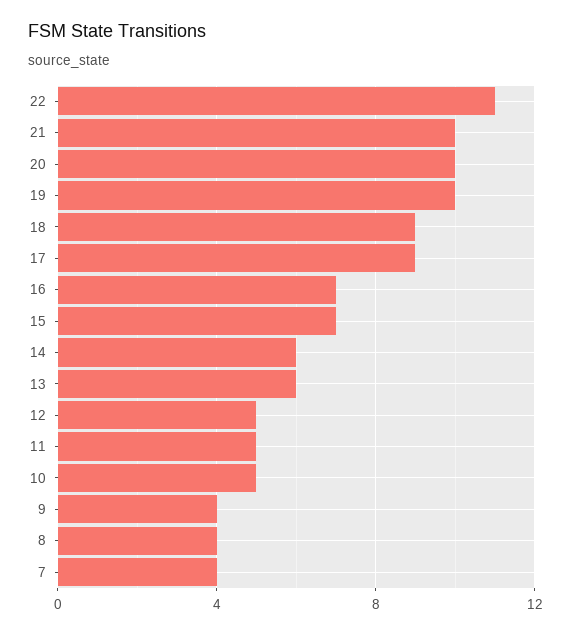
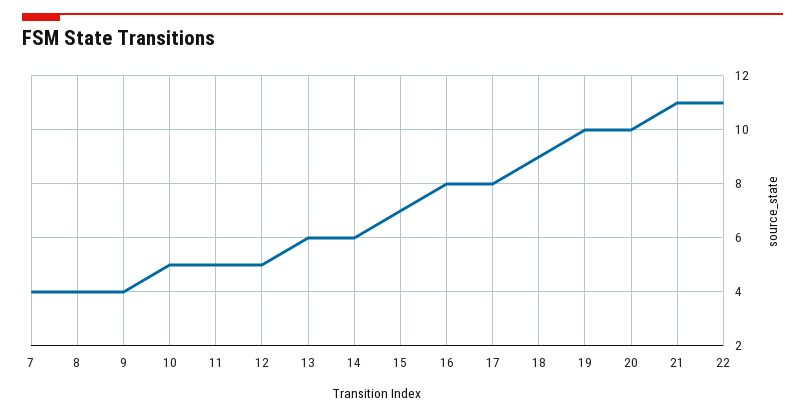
  {
    "22": 11,
-   "21": 10,
+   "21": 11,
    "20": 10,
    "19": 10,
    "18": 9,
-   "17": 9,
+   "17": 8,
-   "16": 7,
+   "16": 8,
    "15": 7,
    "14": 6,
    "13": 6,
    "12": 5,
    "11": 5,
    "10": 5,
    "9": 4,
    "8": 4,
    "7": 4
  }

